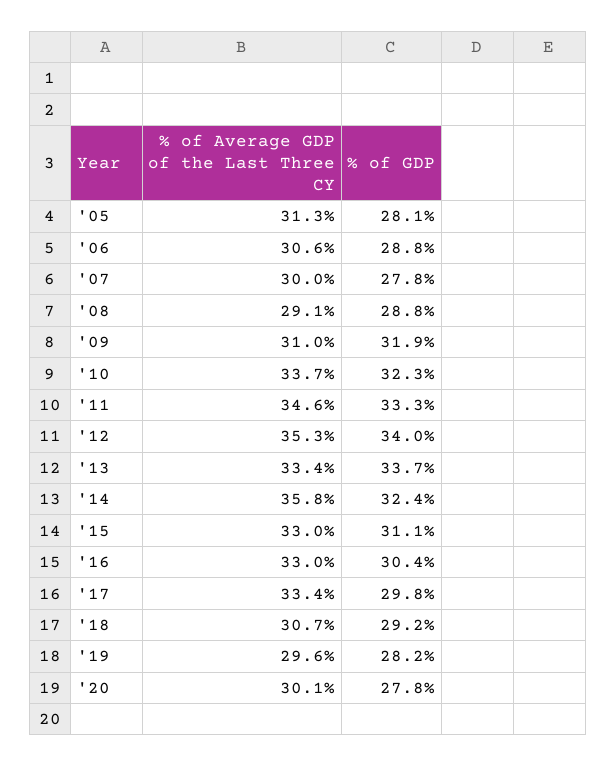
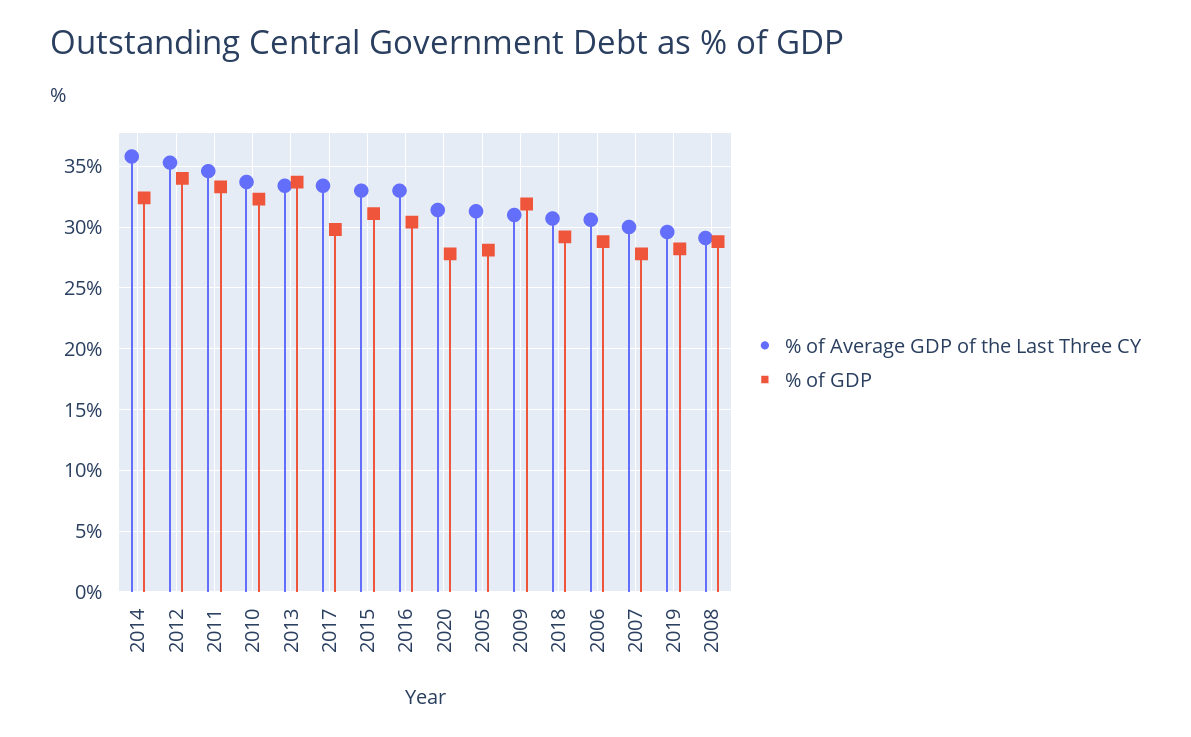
  {
    "% of Average GDP of the Last Three CY": {
      "'05": 31.3,
      "'06": 30.6,
      "'07": 30,
      "'08": 29.1,
      "'09": 31,
      "'10": 33.7,
      "'11": 34.6,
      "'12": 35.3,
      "'13": 33.4,
      "'14": 35.8,
      "'15": 33,
      "'16": 33,
      "'17": 33.4,
      "'18": 30.7,
      "'19": 29.6,
-     "'20": 30.1
+     "'20": 31.5
    },
    "% of GDP": {
      "'05": 28.1,
      "'06": 28.8,
      "'07": 27.8,
      "'08": 28.8,
      "'09": 31.9,
      "'10": 32.3,
      "'11": 33.3,
      "'12": 34,
      "'13": 33.7,
      "'14": 32.4,
      "'15": 31.1,
      "'16": 30.4,
      "'17": 29.8,
      "'18": 29.2,
      "'19": 28.2,
      "'20": 27.8
    }
  }

